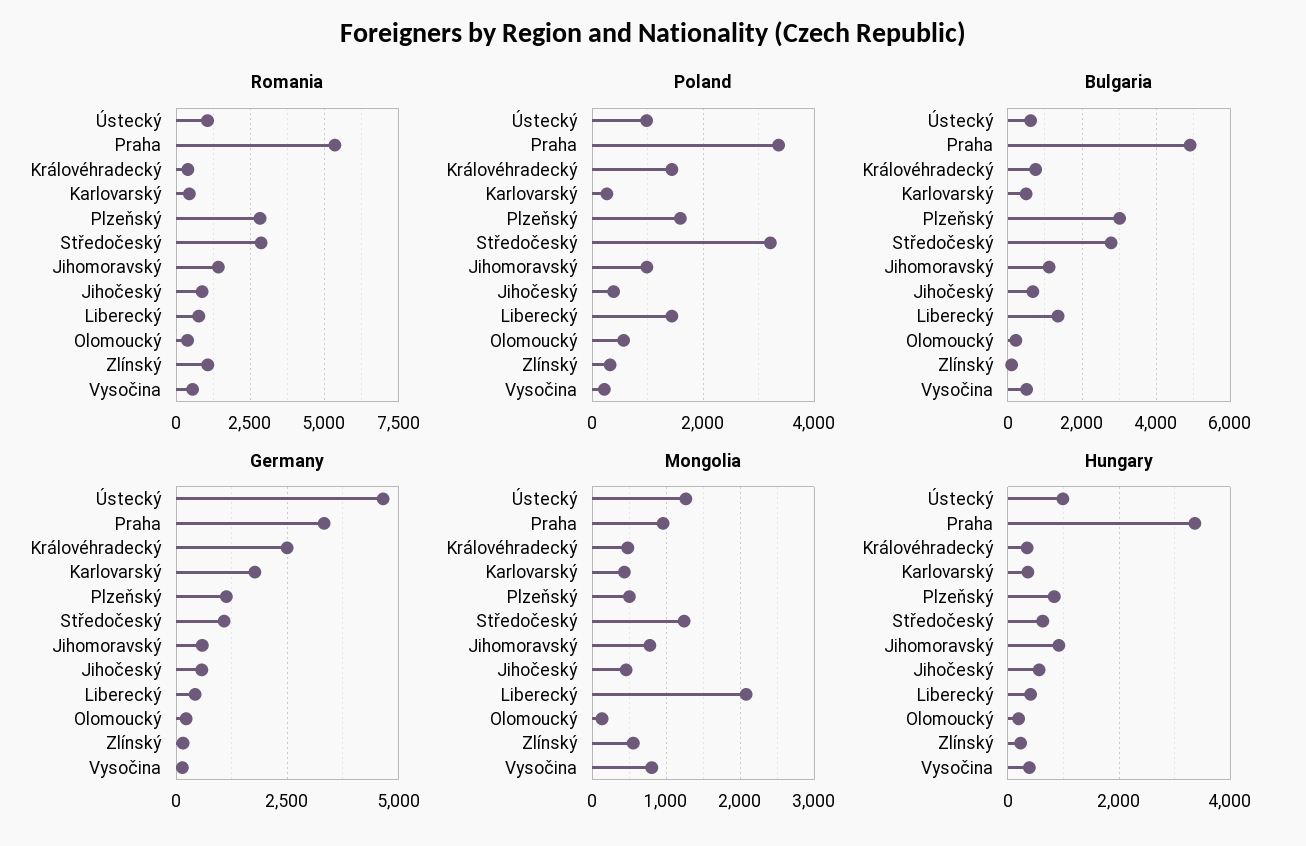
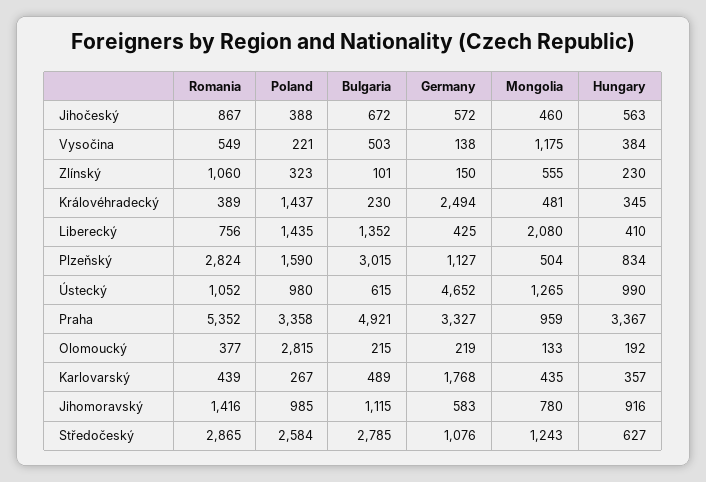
  {
    "Romania": {
      "Ústecký": 1052,
      "Praha": 5352,
      "Královéhradecký": 389,
      "Karlovarský": 439,
      "Plzeňský": 2824,
      "Středočeský": 2865,
      "Jihomoravský": 1416,
      "Jihočeský": 867,
      "Liberecký": 756,
      "Olomoucký": 377,
      "Zlínský": 1060,
      "Vysočina": 549
    },
    "Poland": {
      "Ústecký": 980,
      "Praha": 3358,
      "Královéhradecký": 1437,
      "Karlovarský": 267,
      "Plzeňský": 1590,
-     "Středočeský": 3200,
+     "Středočeský": 2584,
      "Jihomoravský": 985,
      "Jihočeský": 388,
      "Liberecký": 1435,
-     "Olomoucký": 600,
+     "Olomoucký": 2815,
      "Zlínský": 323,
      "Vysočina": 221
    },
    "Bulgaria": {
      "Ústecký": 615,
      "Praha": 4921,
-     "Královéhradecký": 800,
+     "Královéhradecký": 230,
      "Karlovarský": 489,
      "Plzeňský": 3015,
      "Středočeský": 2785,
      "Jihomoravský": 1115,
      "Jihočeský": 672,
      "Liberecký": 1352,
      "Olomoucký": 215,
      "Zlínský": 101,
      "Vysočina": 503
    },
    "Germany": {
      "Ústecký": 4652,
      "Praha": 3327,
      "Královéhradecký": 2494,
      "Karlovarský": 1768,
      "Plzeňský": 1127,
      "Středočeský": 1076,
      "Jihomoravský": 583,
      "Jihočeský": 572,
      "Liberecký": 425,
      "Olomoucký": 219,
      "Zlínský": 150,
      "Vysočina": 138
    },
    "Mongolia": {
      "Ústecký": 1265,
      "Praha": 959,
      "Královéhradecký": 481,
      "Karlovarský": 435,
      "Plzeňský": 504,
      "Středočeský": 1243,
      "Jihomoravský": 780,
      "Jihočeský": 460,
      "Liberecký": 2080,
      "Olomoucký": 133,
      "Zlínský": 555,
-     "Vysočina": 800
+     "Vysočina": 1175
    },
    "Hungary": {
      "Ústecký": 990,
      "Praha": 3367,
      "Královéhradecký": 345,
      "Karlovarský": 357,
      "Plzeňský": 834,
      "Středočeský": 627,
      "Jihomoravský": 916,
      "Jihočeský": 563,
      "Liberecký": 410,
      "Olomoucký": 192,
      "Zlínský": 230,
      "Vysočina": 384
    }
  }

